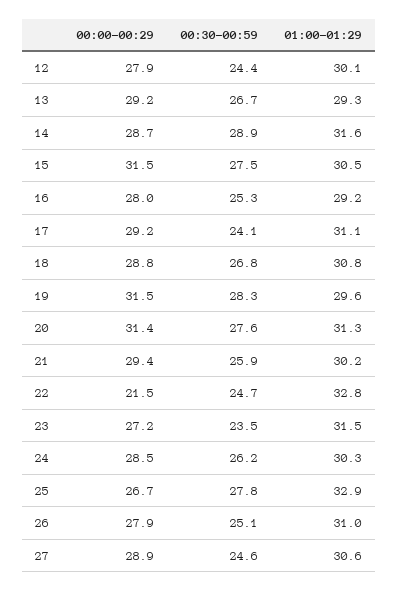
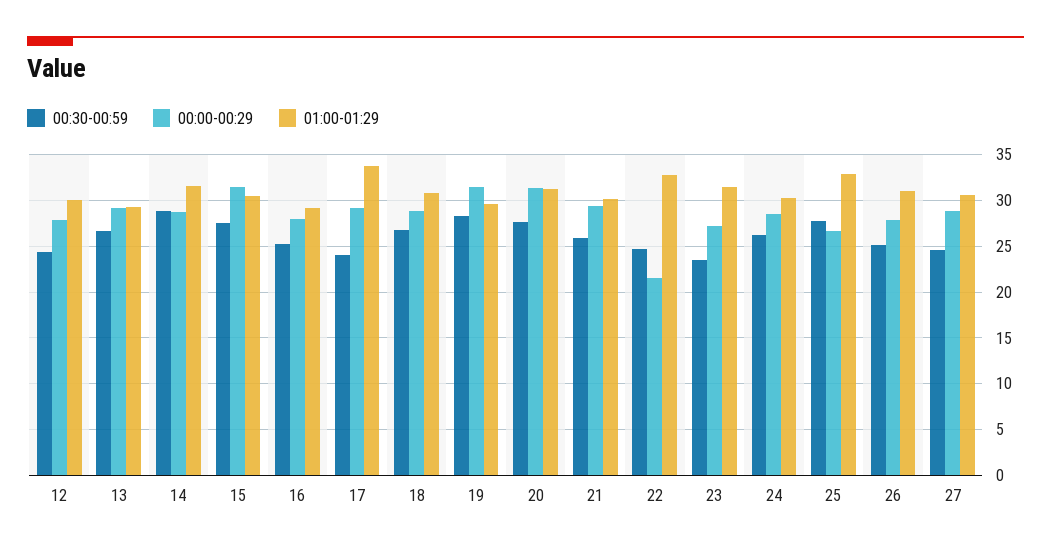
  {
    "00:00-00:29": {
      "12": 27.9,
      "13": 29.2,
      "14": 28.7,
      "15": 31.5,
      "16": 28,
      "17": 29.2,
      "18": 28.8,
      "19": 31.5,
      "20": 31.4,
      "21": 29.4,
      "22": 21.5,
      "23": 27.2,
      "24": 28.5,
      "25": 26.7,
      "26": 27.9,
      "27": 28.9
    },
    "00:30-00:59": {
      "12": 24.4,
      "13": 26.7,
      "14": 28.9,
      "15": 27.5,
      "16": 25.3,
      "17": 24.1,
      "18": 26.8,
      "19": 28.3,
      "20": 27.6,
      "21": 25.9,
      "22": 24.7,
      "23": 23.5,
      "24": 26.2,
      "25": 27.8,
      "26": 25.1,
      "27": 24.6
    },
    "01:00-01:29": {
      "12": 30.1,
      "13": 29.3,
      "14": 31.6,
      "15": 30.5,
      "16": 29.2,
-     "17": 31.1,
+     "17": 34,
      "18": 30.8,
      "19": 29.6,
      "20": 31.3,
      "21": 30.2,
      "22": 32.8,
      "23": 31.5,
      "24": 30.3,
      "25": 32.9,
      "26": 31,
      "27": 30.6
    }
  }

